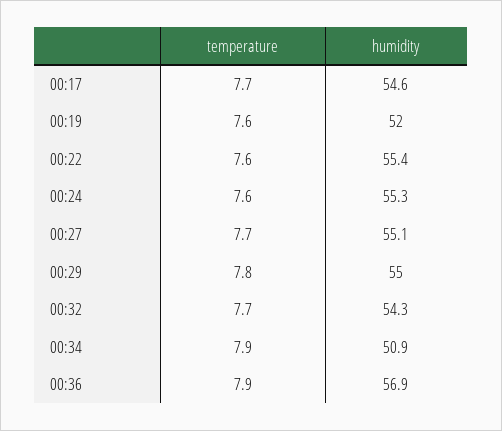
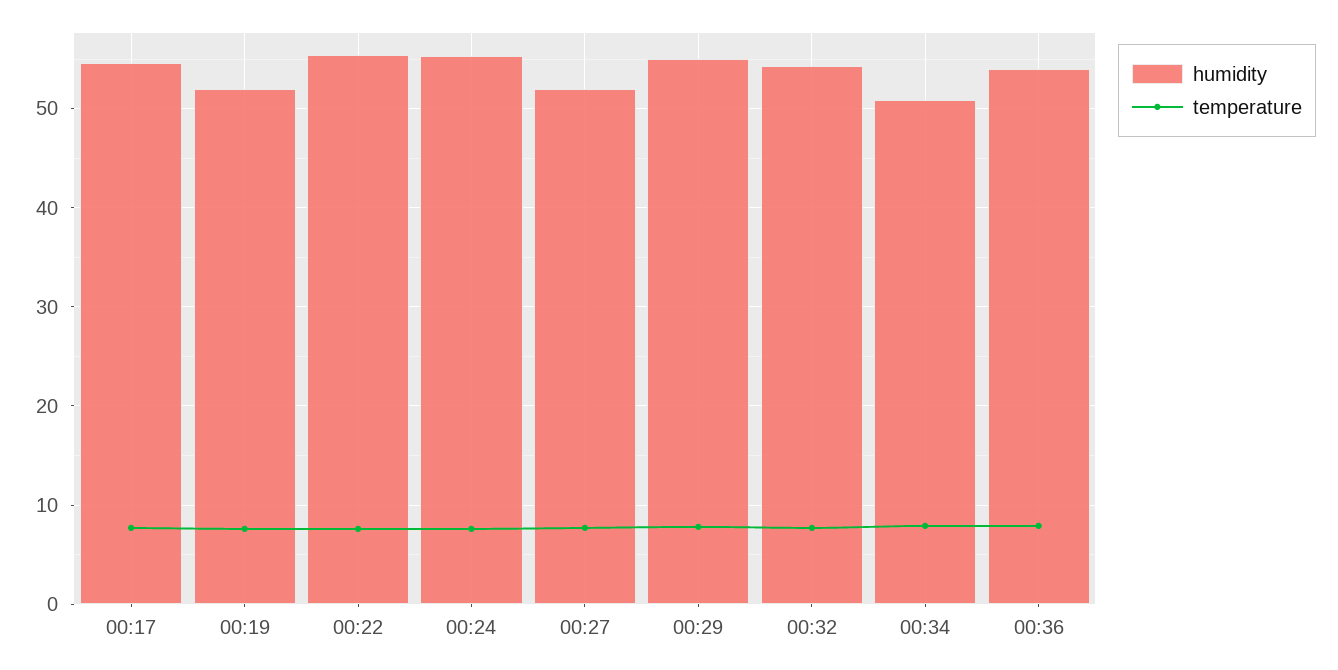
  {
    "temperature": {
      "00:17": 7.7,
      "00:19": 7.6,
      "00:22": 7.6,
      "00:24": 7.6,
      "00:27": 7.7,
      "00:29": 7.8,
      "00:32": 7.7,
      "00:34": 7.9,
      "00:36": 7.9
    },
    "humidity": {
      "00:17": 54.6,
      "00:19": 52,
      "00:22": 55.4,
      "00:24": 55.3,
-     "00:27": 55.1,
+     "00:27": 52,
      "00:29": 55,
      "00:32": 54.3,
      "00:34": 50.9,
-     "00:36": 56.9
+     "00:36": 54
    }
  }

